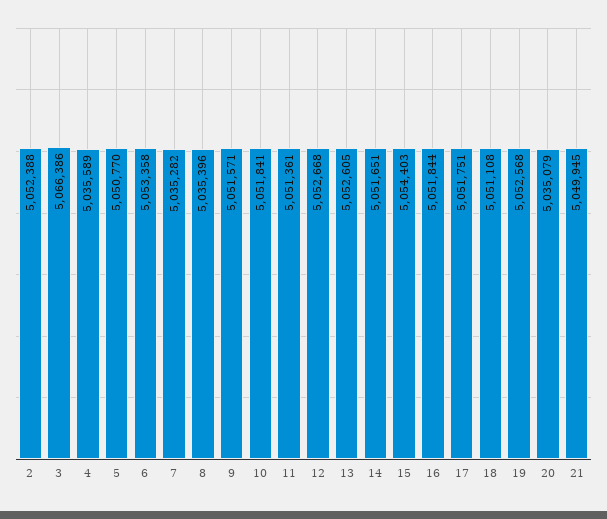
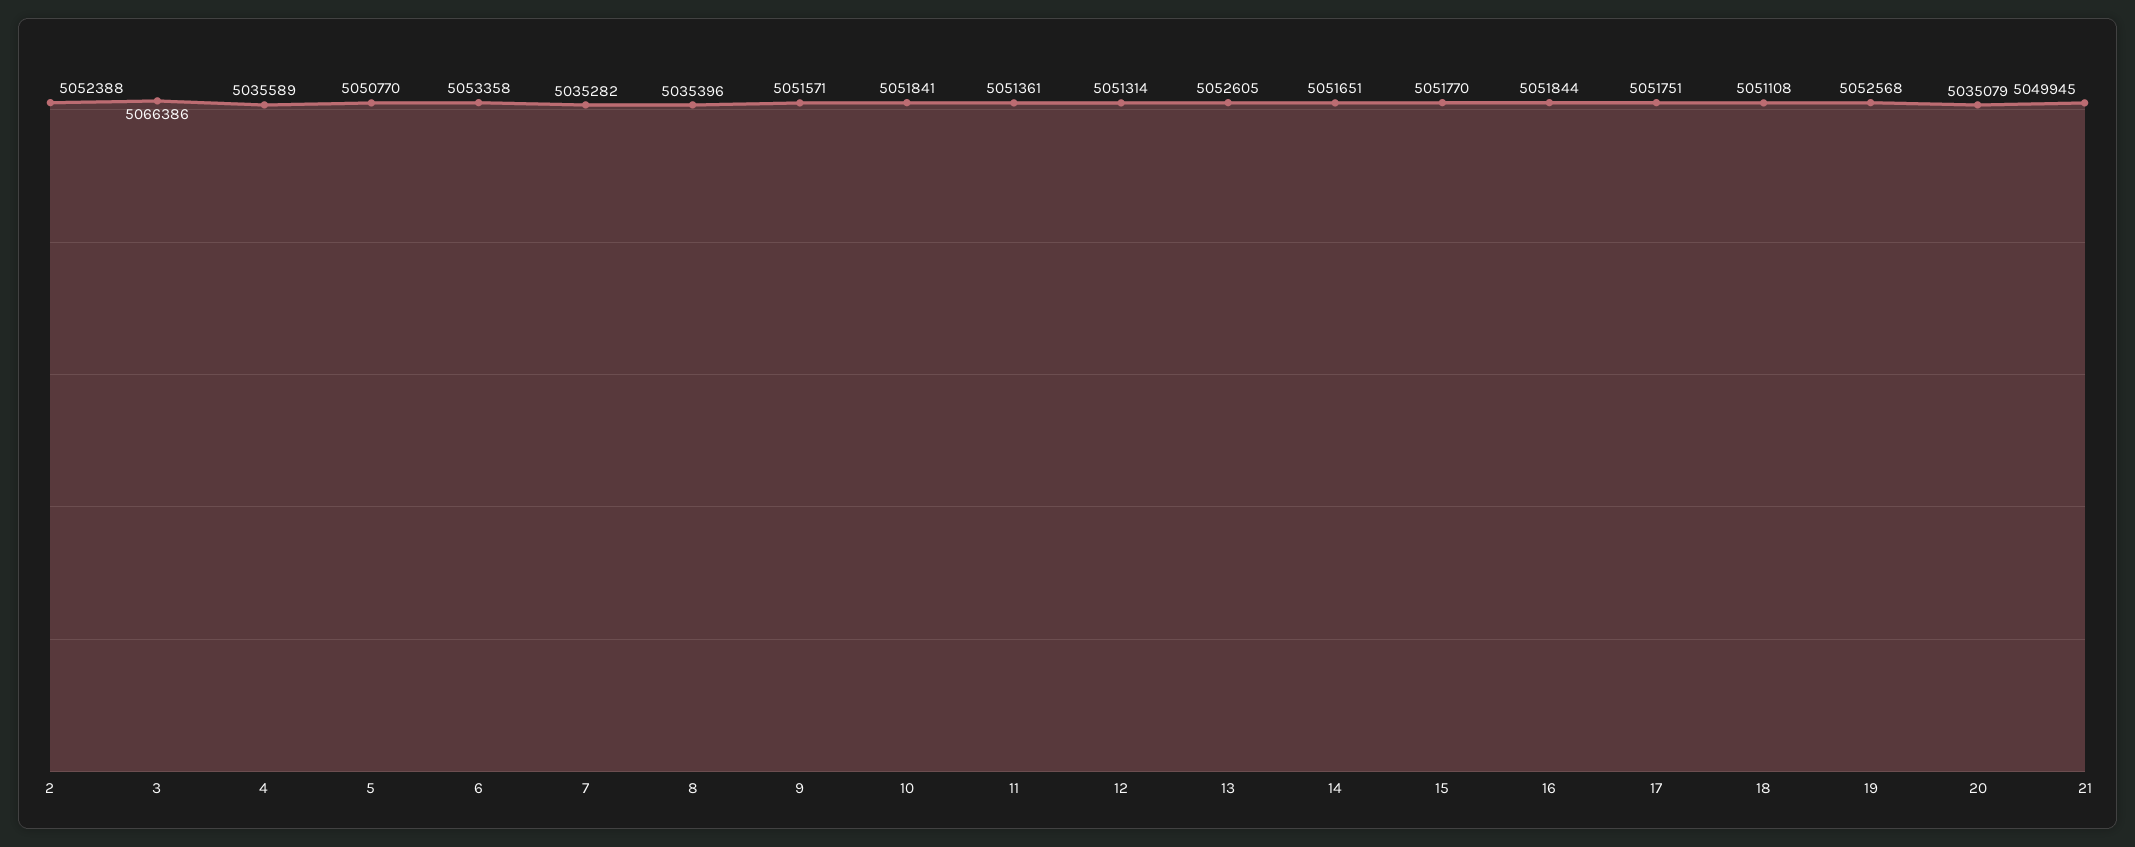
  {
    "2": 5052388,
    "3": 5066386,
    "4": 5035589,
    "5": 5050770,
    "6": 5053358,
    "7": 5035282,
    "8": 5035396,
    "9": 5051571,
    "10": 5051841,
    "11": 5051361,
-   "12": 5052668,
+   "12": 5051314,
    "13": 5052605,
    "14": 5051651,
-   "15": 5054403,
+   "15": 5051770,
    "16": 5051844,
    "17": 5051751,
    "18": 5051108,
    "19": 5052568,
    "20": 5035079,
    "21": 5049945
  }

